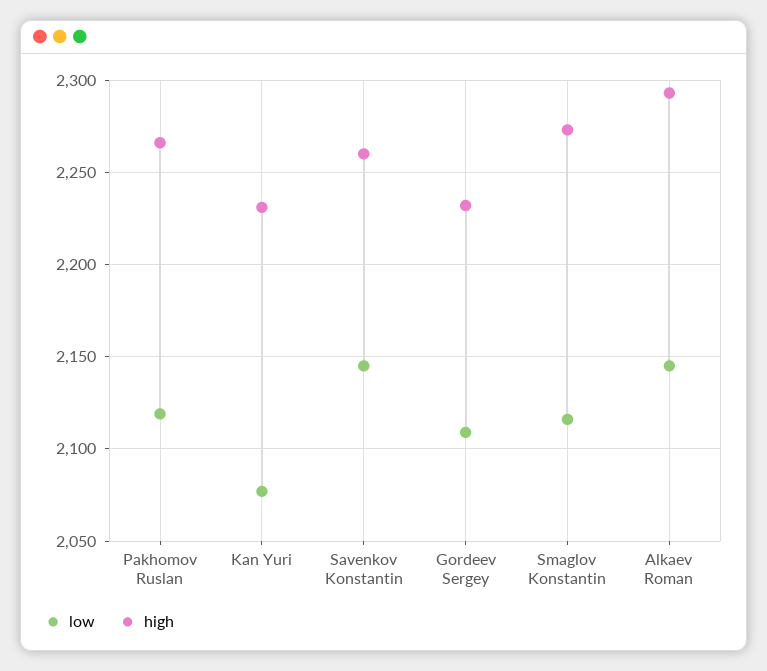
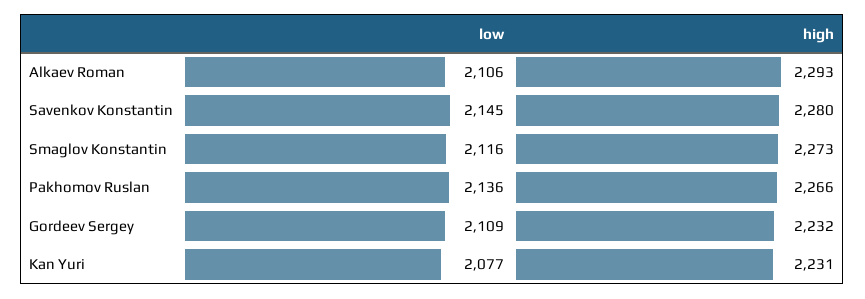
  {
    "low": {
-     "Pakhomov Ruslan": 2120,
+     "Pakhomov Ruslan": 2136,
      "Kan Yuri": 2077,
      "Savenkov Konstantin": 2145,
      "Gordeev Sergey": 2109,
      "Smaglov Konstantin": 2116,
-     "Alkaev Roman": 2145
+     "Alkaev Roman": 2106
    },
    "high": {
      "Pakhomov Ruslan": 2266,
      "Kan Yuri": 2231,
-     "Savenkov Konstantin": 2260,
+     "Savenkov Konstantin": 2280,
      "Gordeev Sergey": 2232,
      "Smaglov Konstantin": 2273,
      "Alkaev Roman": 2293
    }
  }

